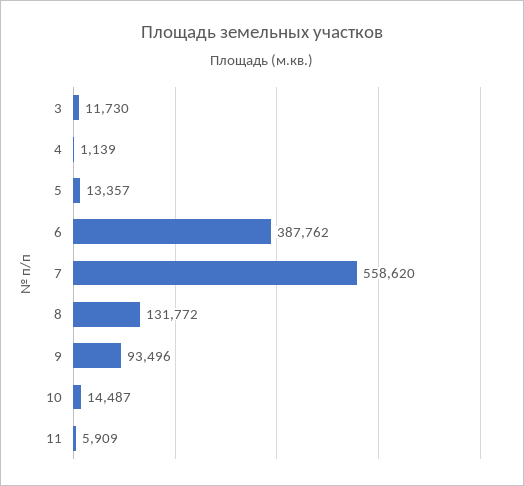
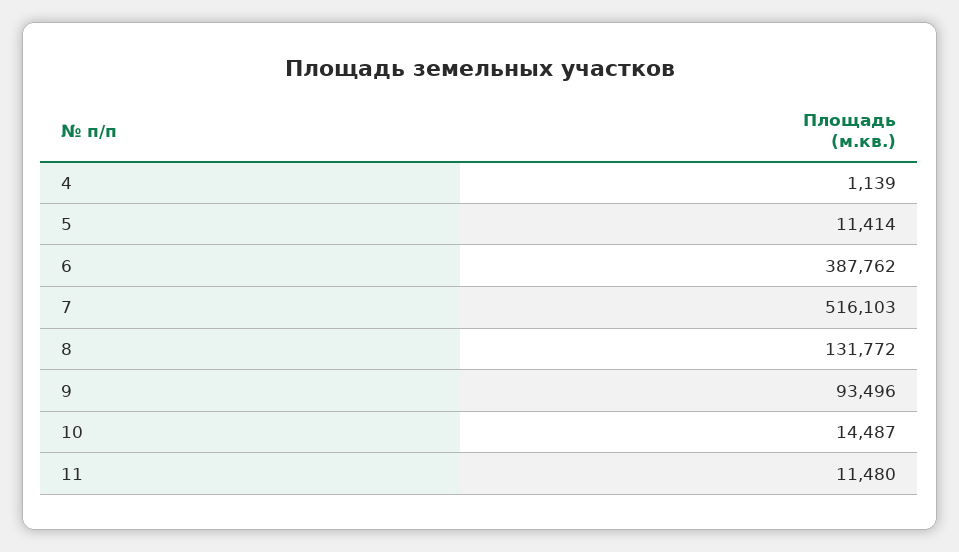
  {
-   "3": 11730,
    "4": 1139,
-   "5": 13357,
+   "5": 11414,
    "6": 387762,
-   "7": 558620,
+   "7": 516103,
    "8": 131772,
    "9": 93496,
    "10": 14487,
-   "11": 5909
+   "11": 11480
  }

